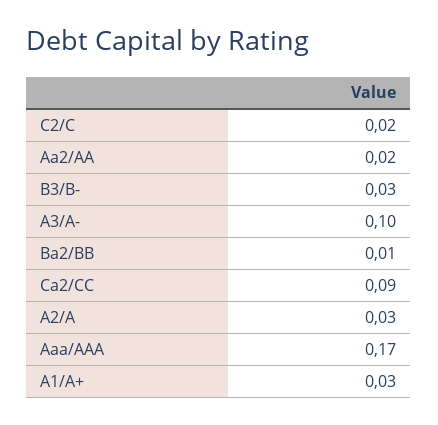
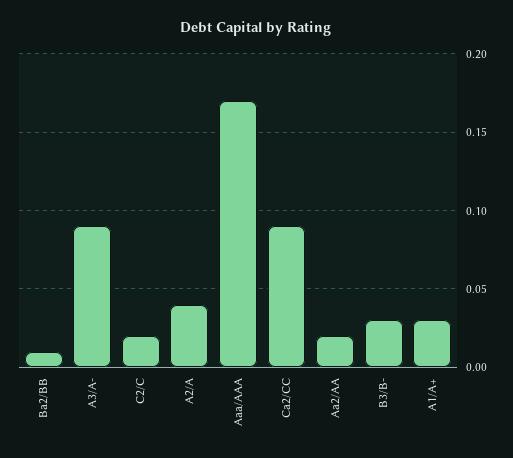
  {
    "C2/C": 0.02,
    "Aa2/AA": 0.02,
    "B3/B-": 0.03,
-   "A3/A-": 0.1,
+   "A3/A-": 0.09,
    "Ba2/BB": 0.01,
    "Ca2/CC": 0.09,
-   "A2/A": 0.03,
+   "A2/A": 0.04,
    "Aaa/AAA": 0.17,
    "A1/A+": 0.03
  }

